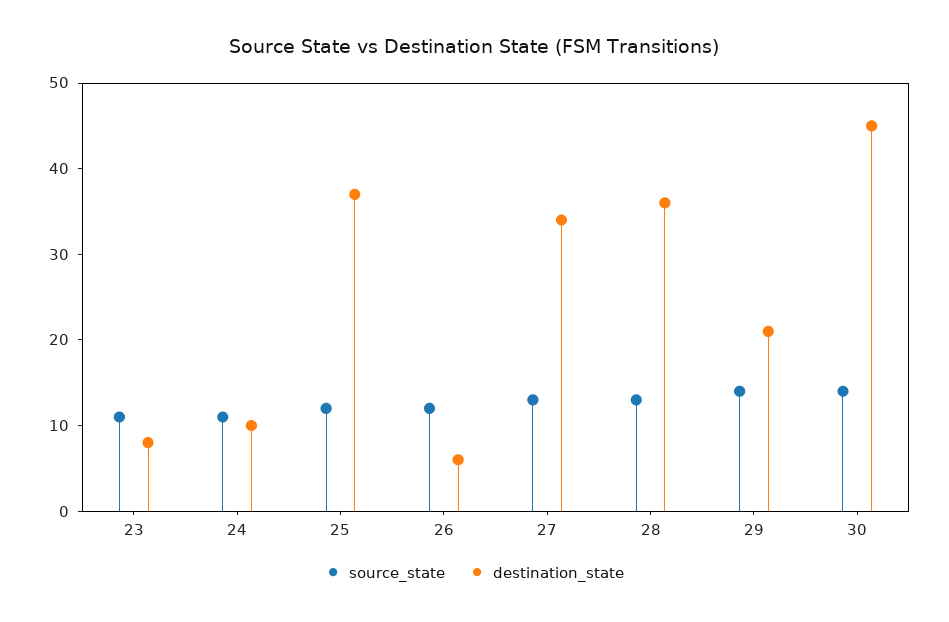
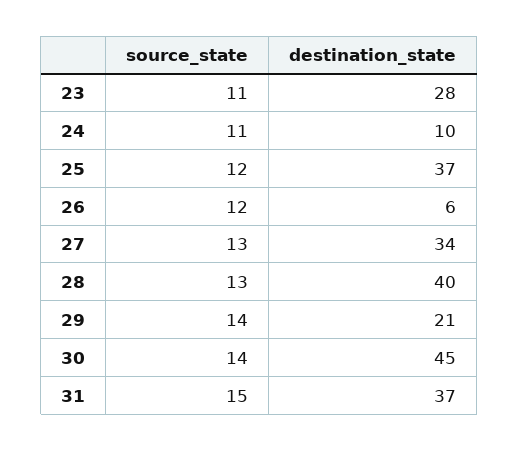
  {
    "source_state": {
      "23": 11,
      "24": 11,
      "25": 12,
      "26": 12,
      "27": 13,
      "28": 13,
      "29": 14,
-     "30": 14
+     "30": 14,
+     "31": 15
    },
    "destination_state": {
-     "23": 8,
+     "23": 28,
      "24": 10,
      "25": 37,
      "26": 6,
      "27": 34,
-     "28": 36,
+     "28": 40,
      "29": 21,
-     "30": 45
+     "30": 45,
+     "31": 37
    }
  }

